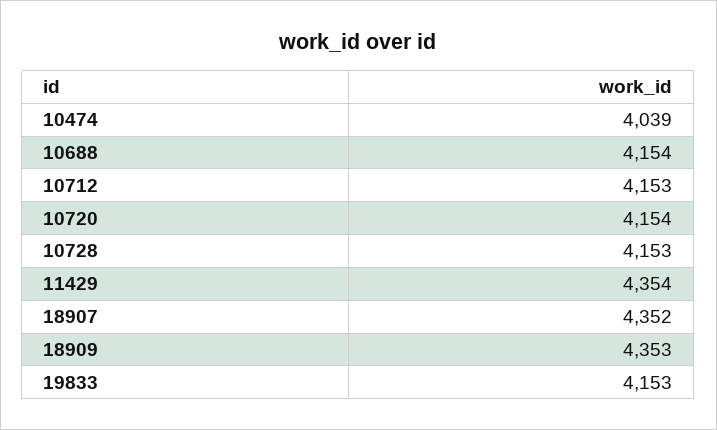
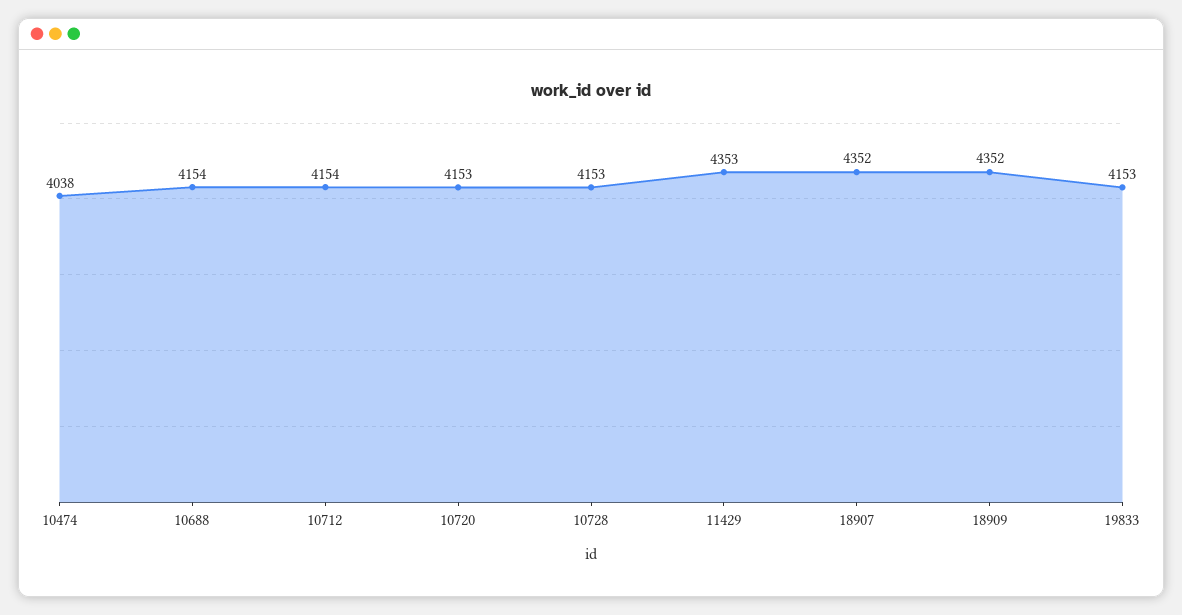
  {
-   "10474": 4039,
+   "10474": 4038,
    "10688": 4154,
-   "10712": 4153,
+   "10712": 4154,
-   "10720": 4154,
+   "10720": 4153,
    "10728": 4153,
-   "11429": 4354,
+   "11429": 4353,
    "18907": 4352,
-   "18909": 4353,
+   "18909": 4352,
    "19833": 4153
  }

